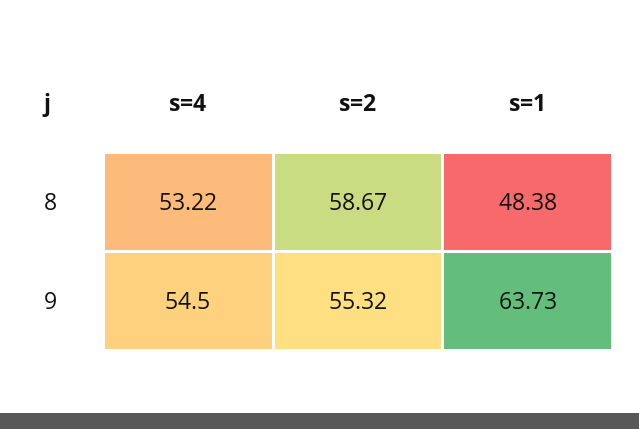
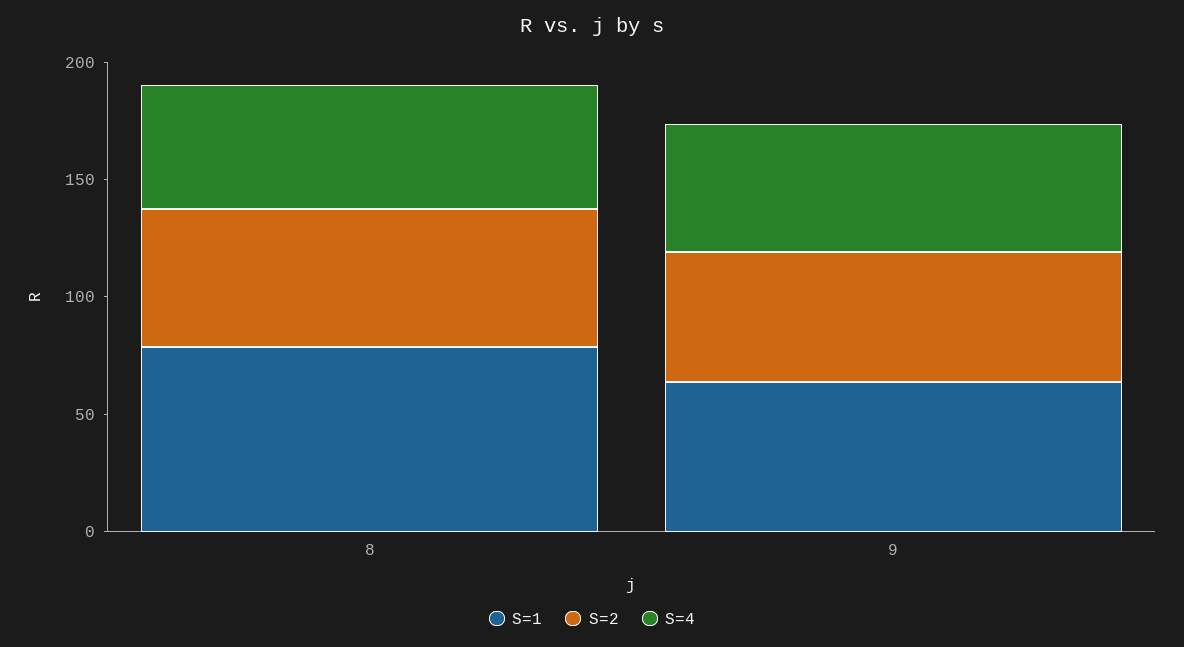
  {
    "s=4": {
      "8": 53.22,
      "9": 54.5
    },
    "s=2": {
      "8": 58.67,
      "9": 55.32
    },
    "s=1": {
-     "8": 48.38,
+     "8": 80,
      "9": 63.73
    }
  }

